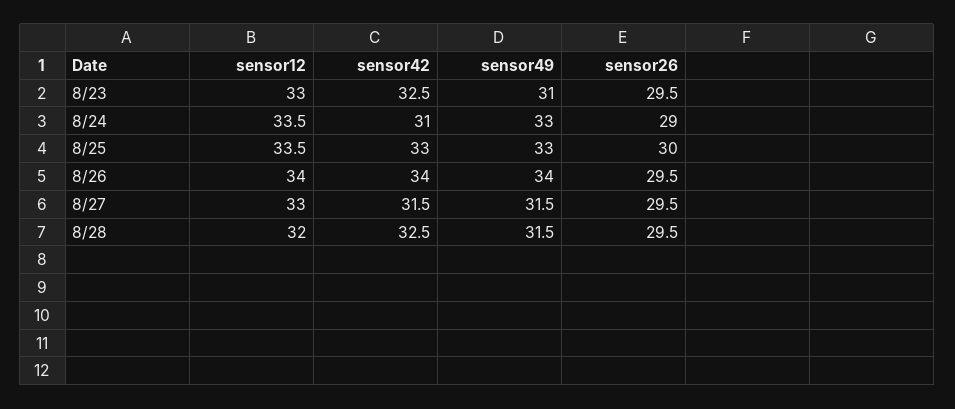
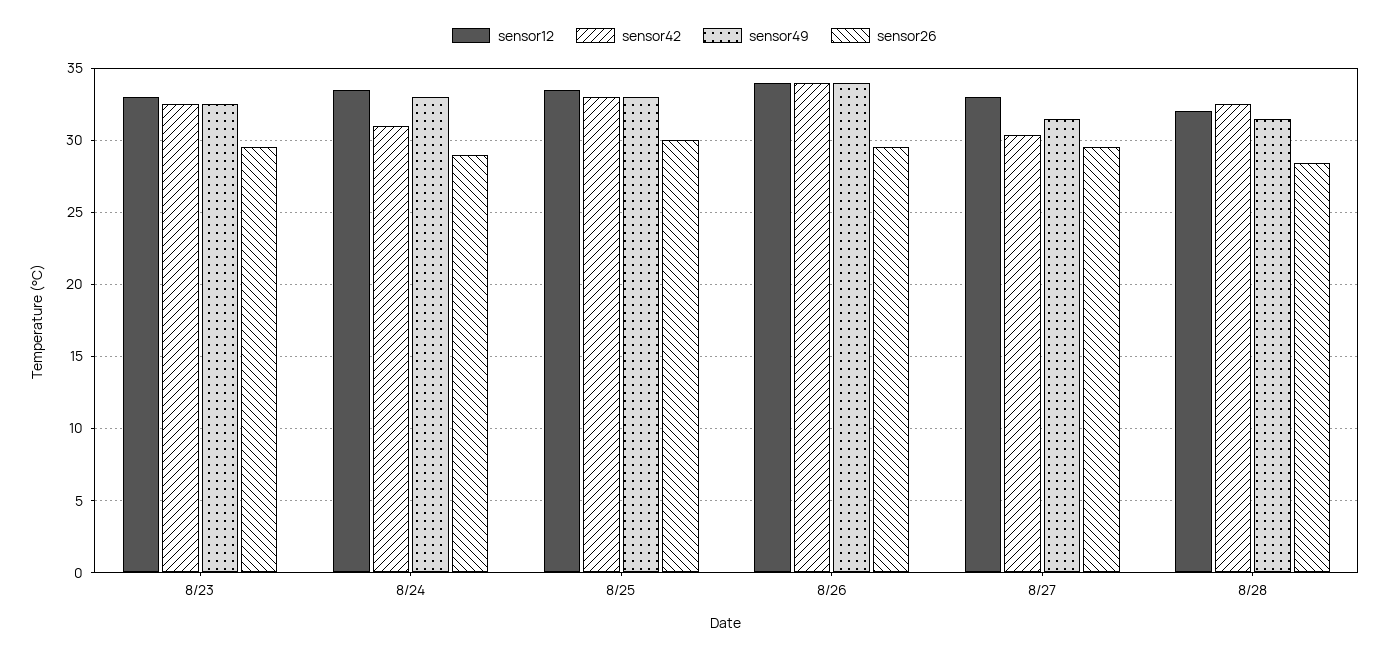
  {
    "sensor12": {
      "8/23": 33,
      "8/24": 33.5,
      "8/25": 33.5,
      "8/26": 34,
      "8/27": 33,
      "8/28": 32
    },
    "sensor42": {
      "8/23": 32.5,
      "8/24": 31,
      "8/25": 33,
      "8/26": 34,
-     "8/27": 31.5,
+     "8/27": 30.5,
      "8/28": 32.5
    },
    "sensor49": {
-     "8/23": 31,
+     "8/23": 32.5,
      "8/24": 33,
      "8/25": 33,
      "8/26": 34,
      "8/27": 31.5,
      "8/28": 31.5
    },
    "sensor26": {
      "8/23": 29.5,
      "8/24": 29,
      "8/25": 30,
      "8/26": 29.5,
      "8/27": 29.5,
-     "8/28": 29.5
+     "8/28": 28.5
    }
  }

